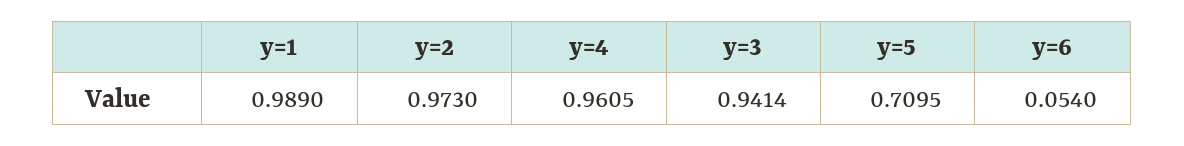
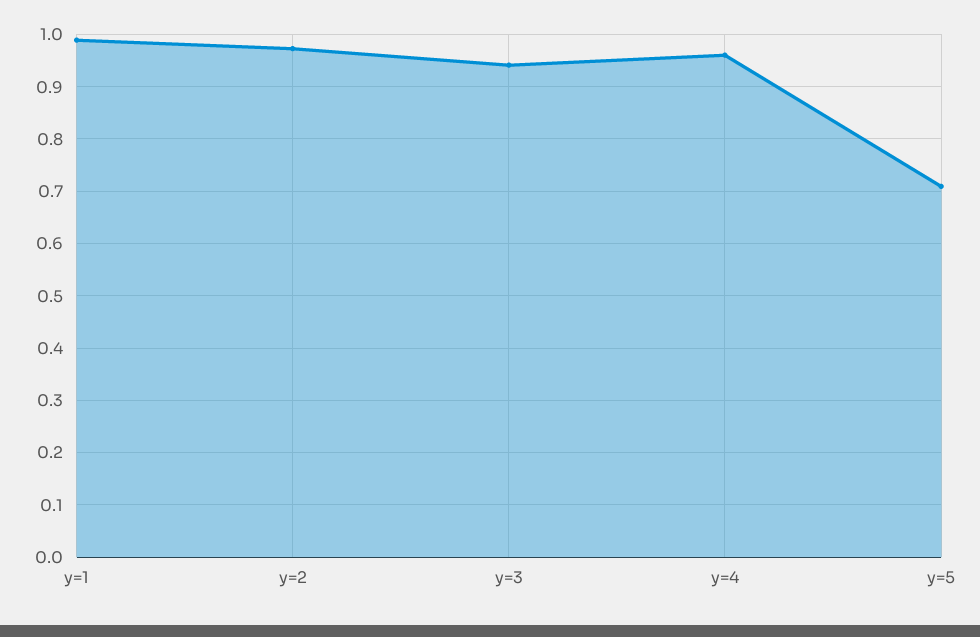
  {
    "y=1": 0.989,
    "y=2": 0.973,
    "y=4": 0.9605,
    "y=3": 0.9414,
-   "y=5": 0.7095,
+   "y=5": 0.7095
-   "y=6": 0.054
  }

